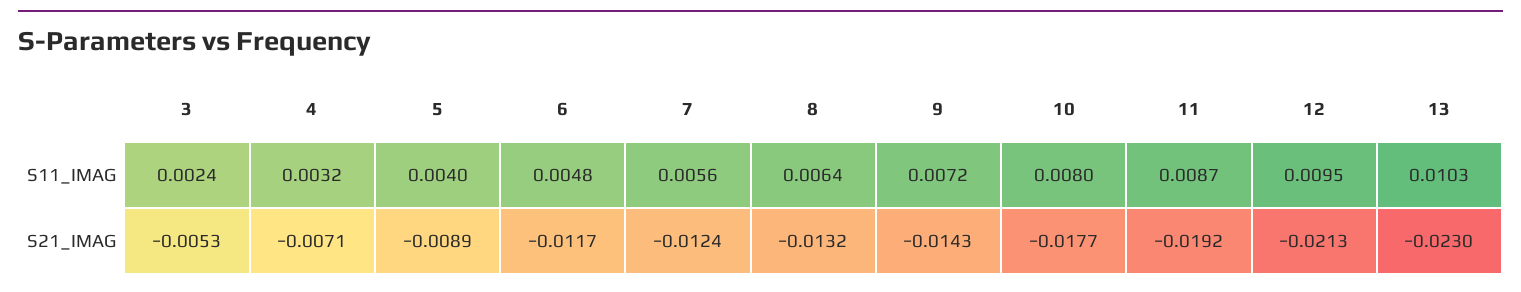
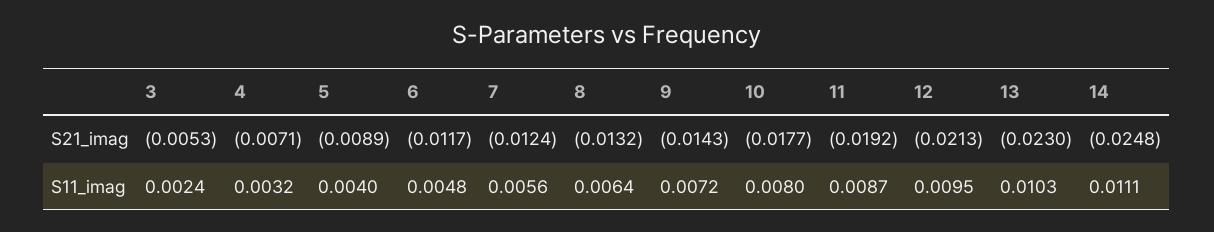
  {
    "3": {
      "S11_IMAG": 0.0024,
      "S21_IMAG": -0.0053
    },
    "4": {
      "S11_IMAG": 0.0032,
      "S21_IMAG": -0.0071
    },
    "5": {
      "S11_IMAG": 0.004,
      "S21_IMAG": -0.0089
    },
    "6": {
      "S11_IMAG": 0.0048,
      "S21_IMAG": -0.0117
    },
    "7": {
      "S11_IMAG": 0.0056,
      "S21_IMAG": -0.0124
    },
    "8": {
      "S11_IMAG": 0.0064,
      "S21_IMAG": -0.0132
    },
    "9": {
      "S11_IMAG": 0.0072,
      "S21_IMAG": -0.0143
    },
    "10": {
      "S11_IMAG": 0.008,
      "S21_IMAG": -0.0177
    },
    "11": {
      "S11_IMAG": 0.0087,
      "S21_IMAG": -0.0192
    },
    "12": {
      "S11_IMAG": 0.0095,
      "S21_IMAG": -0.0213
    },
    "13": {
      "S11_IMAG": 0.0103,
      "S21_IMAG": -0.023
-   }
+   },
+   "14": {
+     "S21_IMAG": -0.0248,
+     "S11_IMAG": 0.0111
+   }
  }

